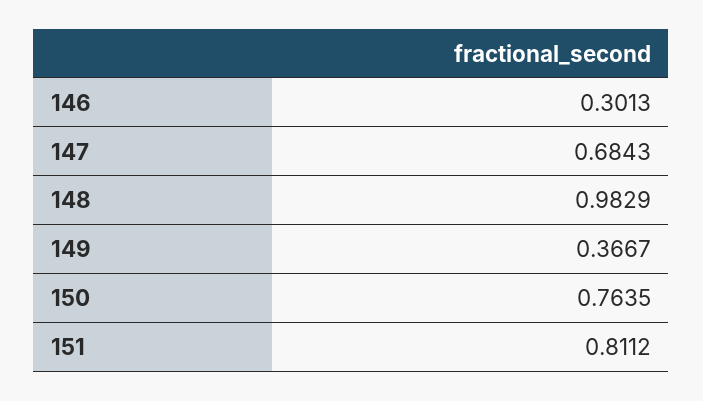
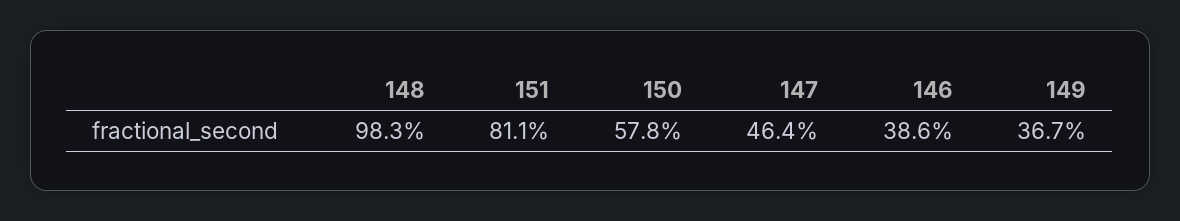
  {
-   "146": 0.3013,
+   "146": 0.386,
-   "147": 0.6843,
+   "147": 0.464,
    "148": 0.9829,
    "149": 0.3667,
-   "150": 0.7635,
+   "150": 0.578,
    "151": 0.8112
  }

